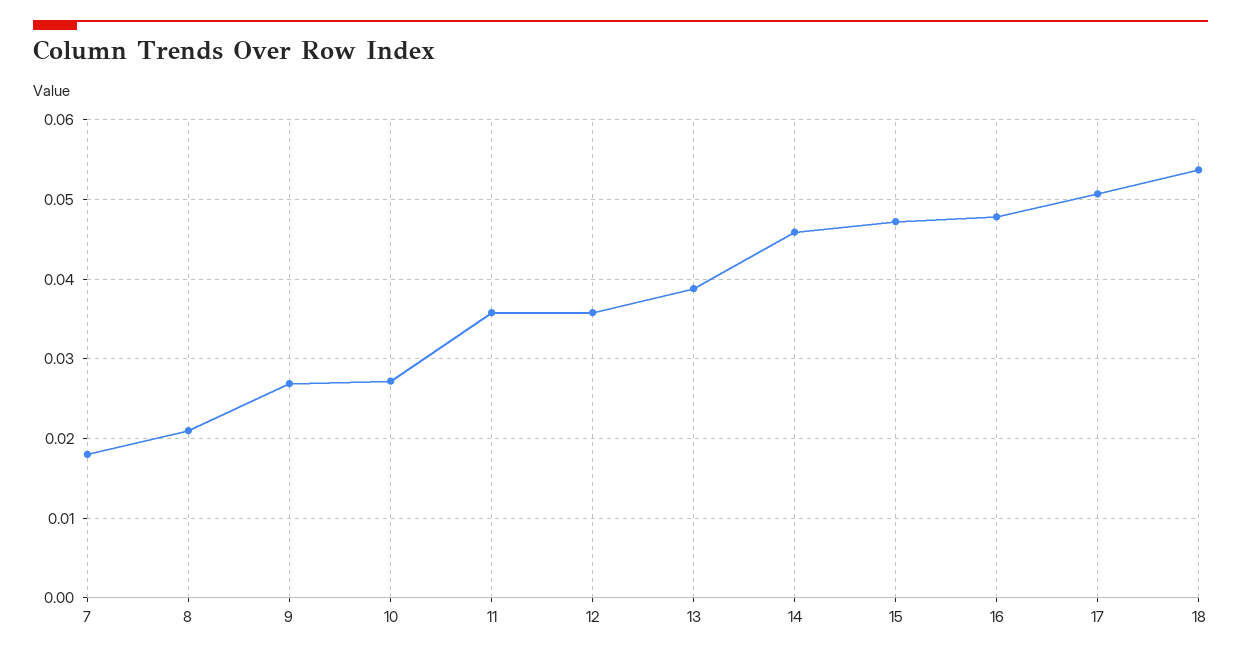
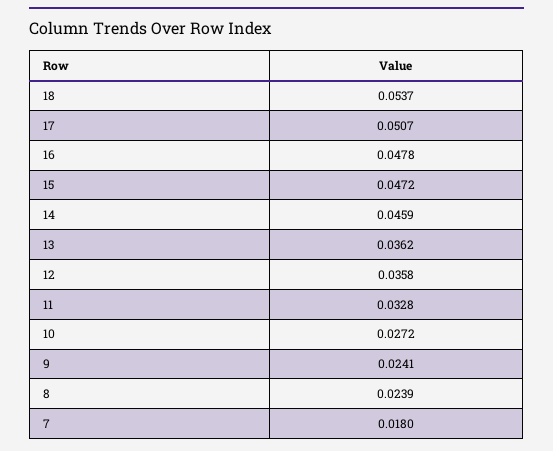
  {
    "7": 0.018,
-   "8": 0.021,
+   "8": 0.0239,
-   "9": 0.027,
+   "9": 0.0241,
    "10": 0.0272,
-   "11": 0.036,
+   "11": 0.0328,
    "12": 0.0358,
-   "13": 0.039,
+   "13": 0.0362,
    "14": 0.0459,
    "15": 0.0472,
    "16": 0.0478,
    "17": 0.0507,
    "18": 0.0537
  }

